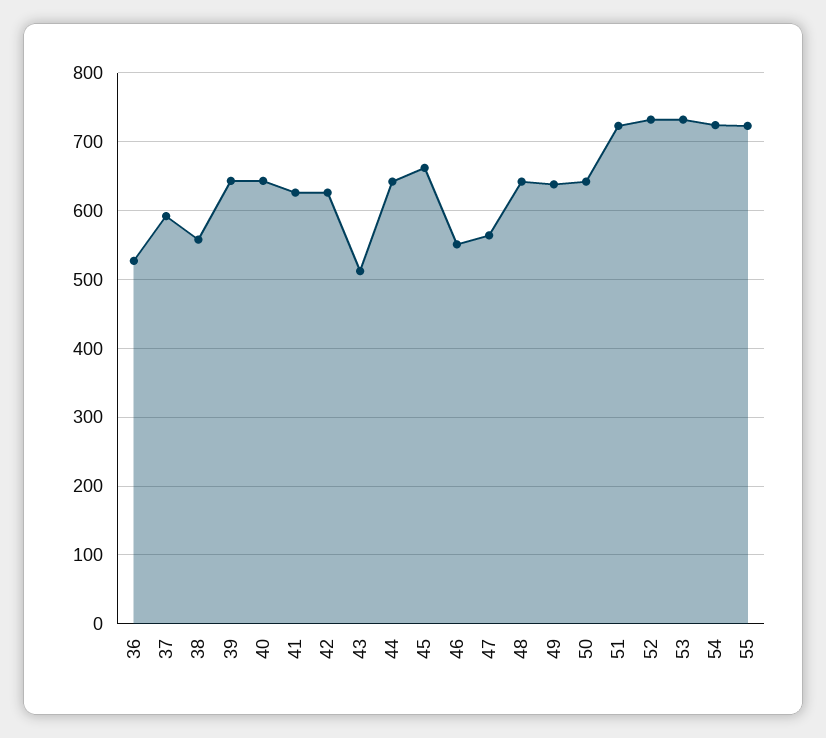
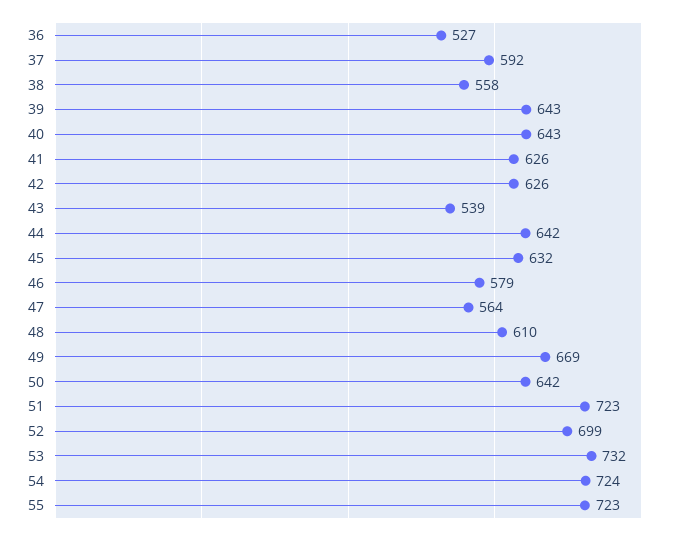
  {
    "36": 527,
    "37": 592,
    "38": 558,
    "39": 643,
    "40": 643,
    "41": 626,
    "42": 626,
-   "43": 510,
+   "43": 539,
    "44": 642,
-   "45": 660,
+   "45": 632,
-   "46": 550,
+   "46": 579,
    "47": 564,
-   "48": 640,
+   "48": 610,
-   "49": 640,
+   "49": 669,
    "50": 642,
    "51": 723,
-   "52": 730,
+   "52": 699,
    "53": 732,
    "54": 724,
    "55": 723
  }

